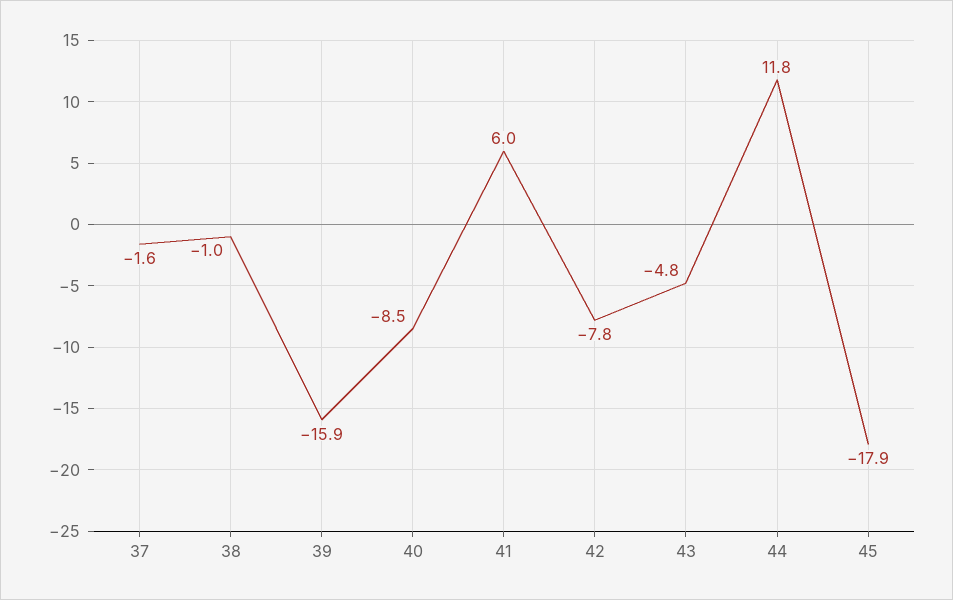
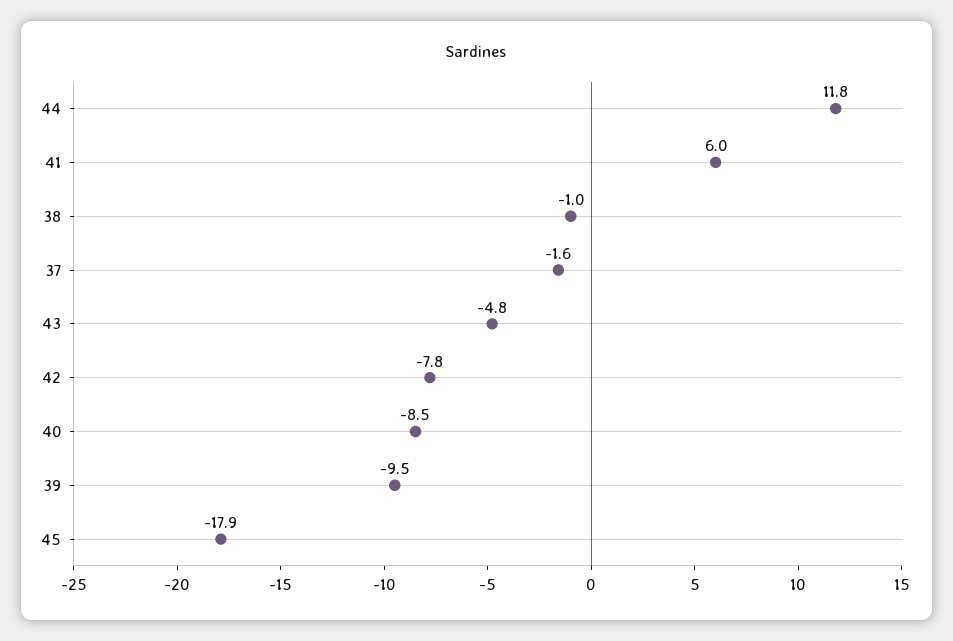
  {
    "37": -1.6,
    "38": -1,
-   "39": -15.9,
+   "39": -9.5,
    "40": -8.5,
    "41": 6,
    "42": -7.8,
    "43": -4.8,
    "44": 11.8,
    "45": -17.9
  }

